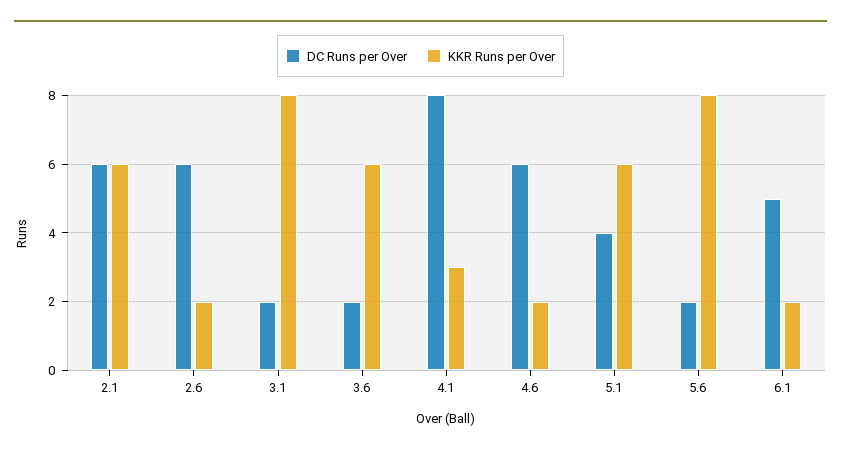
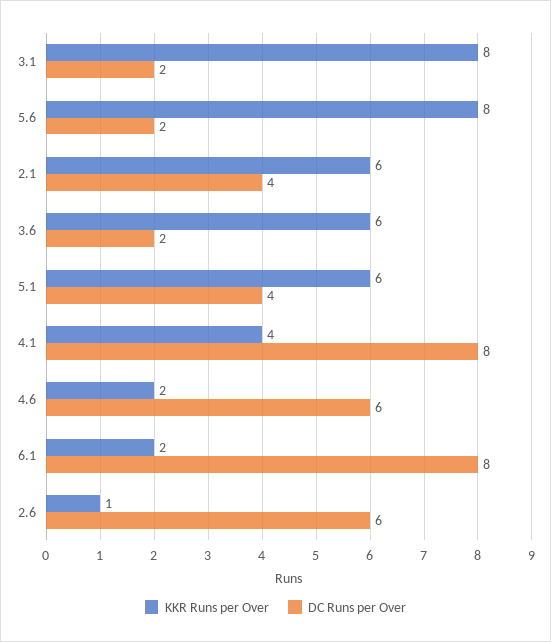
  {
    "DC Runs per Over": {
-     "2.1": 6,
+     "2.1": 4,
      "2.6": 6,
      "3.1": 2,
      "3.6": 2,
      "4.1": 8,
      "4.6": 6,
      "5.1": 4,
      "5.6": 2,
-     "6.1": 5
+     "6.1": 8
    },
    "KKR Runs per Over": {
      "2.1": 6,
-     "2.6": 2,
+     "2.6": 1,
      "3.1": 8,
      "3.6": 6,
-     "4.1": 3,
+     "4.1": 4,
      "4.6": 2,
      "5.1": 6,
      "5.6": 8,
      "6.1": 2
    }
  }

